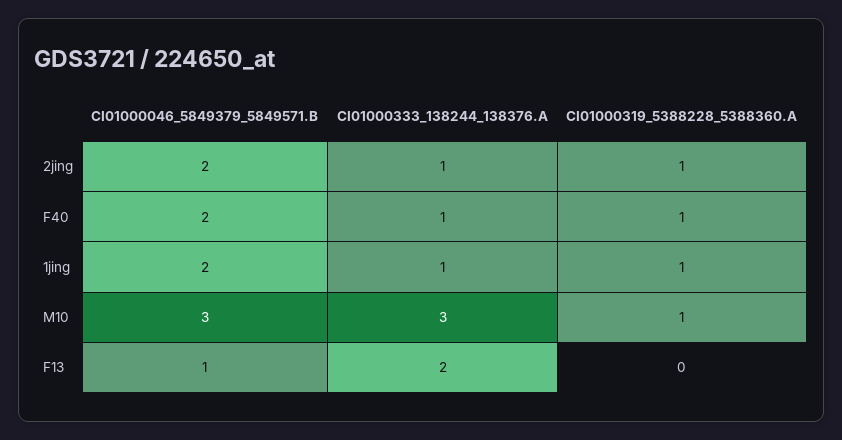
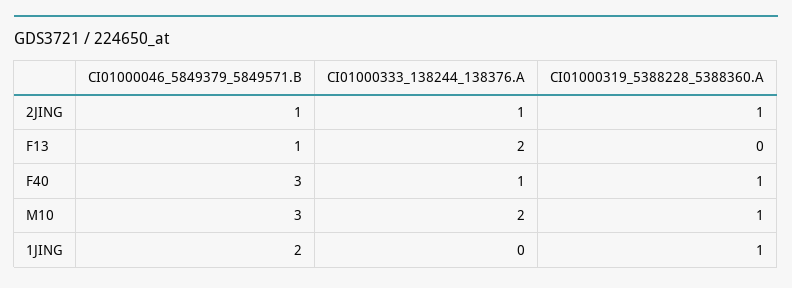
  {
    "CI01000046_5849379_5849571.B": {
-     "2jing": 2,
+     "2jing": 1,
-     "F40": 2,
+     "F40": 3,
      "1jing": 2,
      "M10": 3,
      "F13": 1
    },
    "CI01000333_138244_138376.A": {
      "2jing": 1,
      "F40": 1,
-     "1jing": 1,
+     "1jing": 0,
-     "M10": 3,
+     "M10": 2,
      "F13": 2
    },
    "CI01000319_5388228_5388360.A": {
      "2jing": 1,
      "F40": 1,
      "1jing": 1,
      "M10": 1,
      "F13": 0
    }
  }

